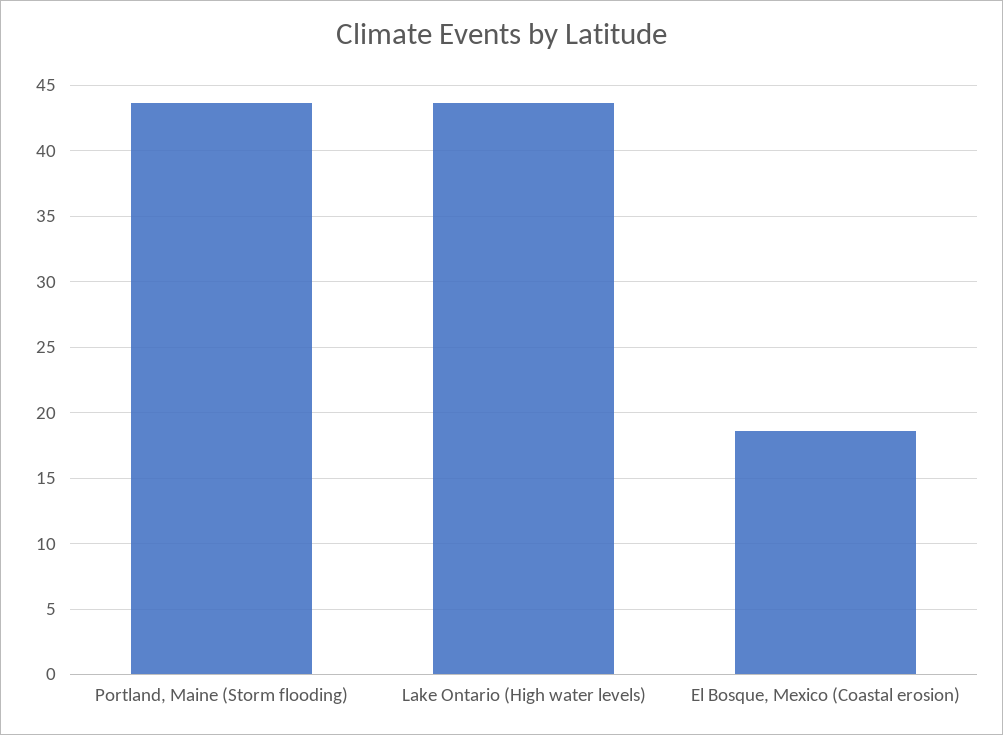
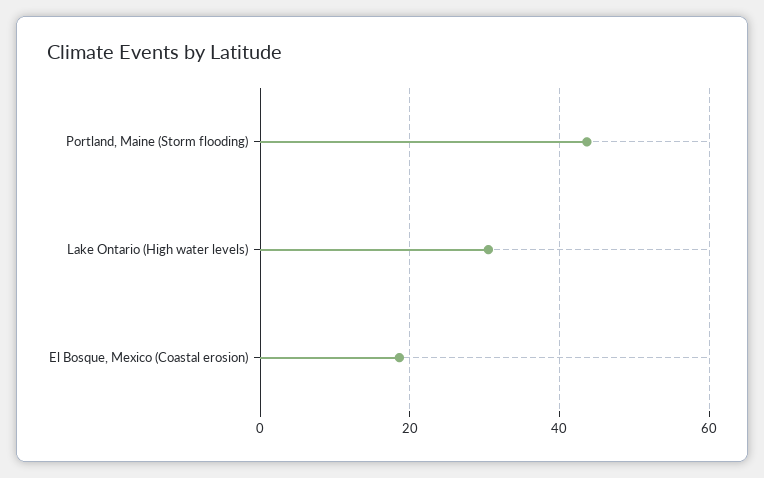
  {
    "Portland, Maine (Storm flooding)": 43.5,
-   "Lake Ontario (High water levels)": 43.5,
+   "Lake Ontario (High water levels)": 30,
    "El Bosque, Mexico (Coastal erosion)": 18.5
  }

